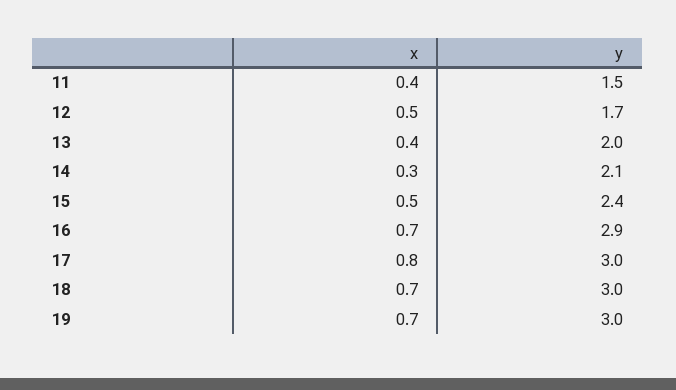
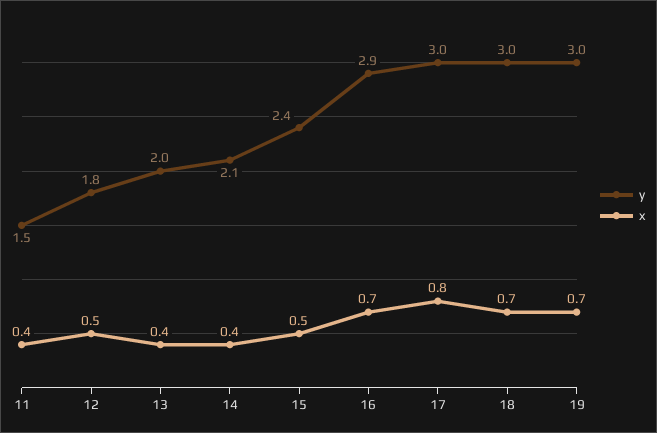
  {
    "x": {
      "11": 0.4,
      "12": 0.5,
      "13": 0.4,
-     "14": 0.3,
+     "14": 0.4,
      "15": 0.5,
      "16": 0.7,
      "17": 0.8,
      "18": 0.7,
      "19": 0.7
    },
    "y": {
      "11": 1.5,
-     "12": 1.7,
+     "12": 1.8,
      "13": 2,
      "14": 2.1,
      "15": 2.4,
      "16": 2.9,
      "17": 3,
      "18": 3,
      "19": 3
    }
  }

